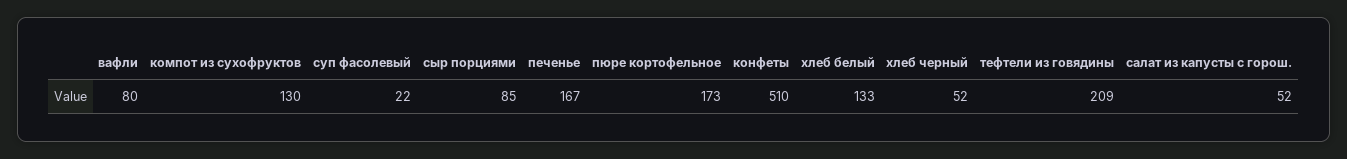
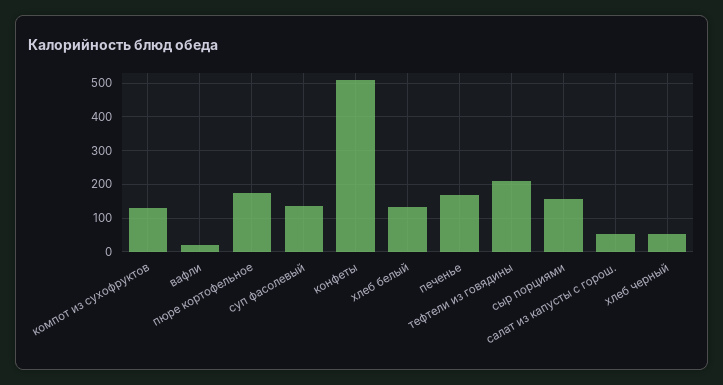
  {
-   "вафли": 80,
+   "вафли": 20,
    "компот из сухофруктов": 130,
-   "суп фасолевый": 22,
+   "суп фасолевый": 140,
-   "сыр порциями": 85,
+   "сыр порциями": 160,
    "печенье": 167,
    "пюре кортофельное": 173,
    "конфеты": 510,
    "хлеб белый": 133,
    "хлеб черный": 52,
    "тефтели из говядины": 209,
    "салат из капусты с горош.": 52
  }

